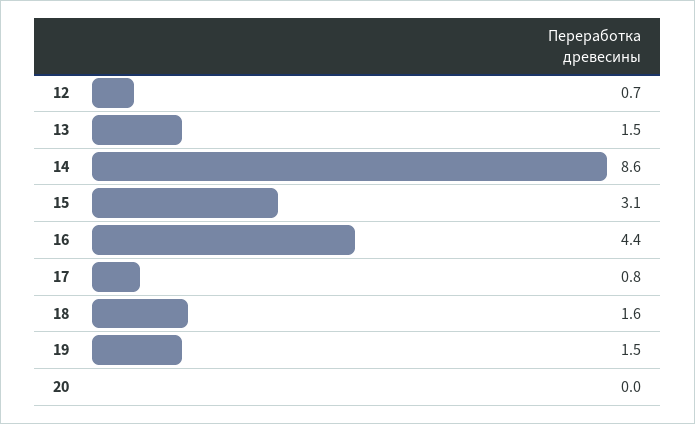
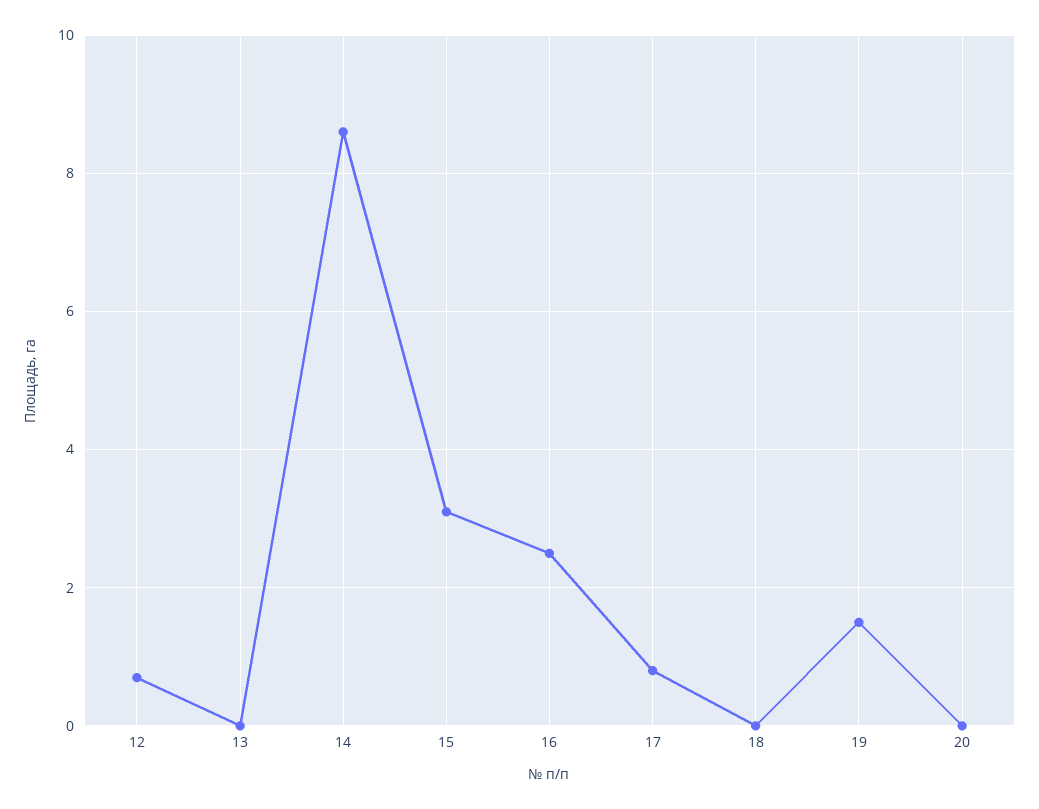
  {
    "12": 0.7,
-   "13": 1.5,
+   "13": 0,
    "14": 8.6,
    "15": 3.1,
-   "16": 4.4,
+   "16": 2.5,
    "17": 0.8,
-   "18": 1.6,
+   "18": 0,
    "19": 1.5,
    "20": 0
  }

